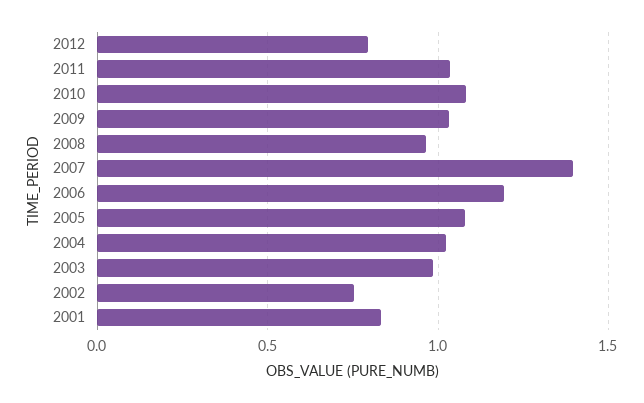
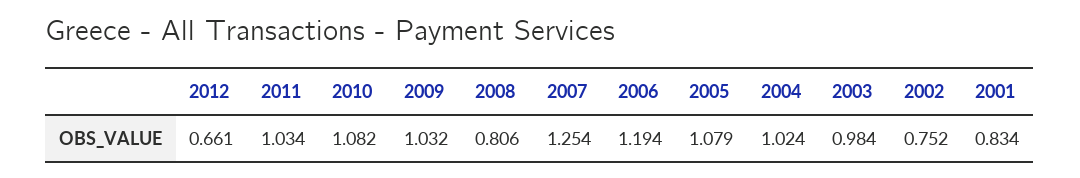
  {
-   "2012": 0.8,
+   "2012": 0.661,
    "2011": 1.034,
    "2010": 1.082,
    "2009": 1.032,
-   "2008": 0.95,
+   "2008": 0.806,
-   "2007": 1.4,
+   "2007": 1.254,
    "2006": 1.194,
    "2005": 1.079,
    "2004": 1.024,
    "2003": 0.984,
    "2002": 0.752,
    "2001": 0.834
  }

